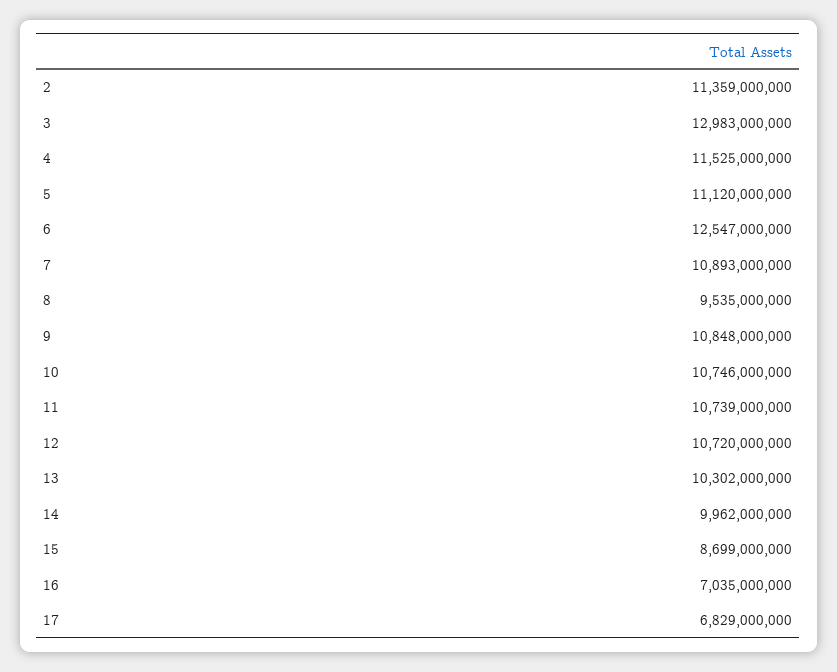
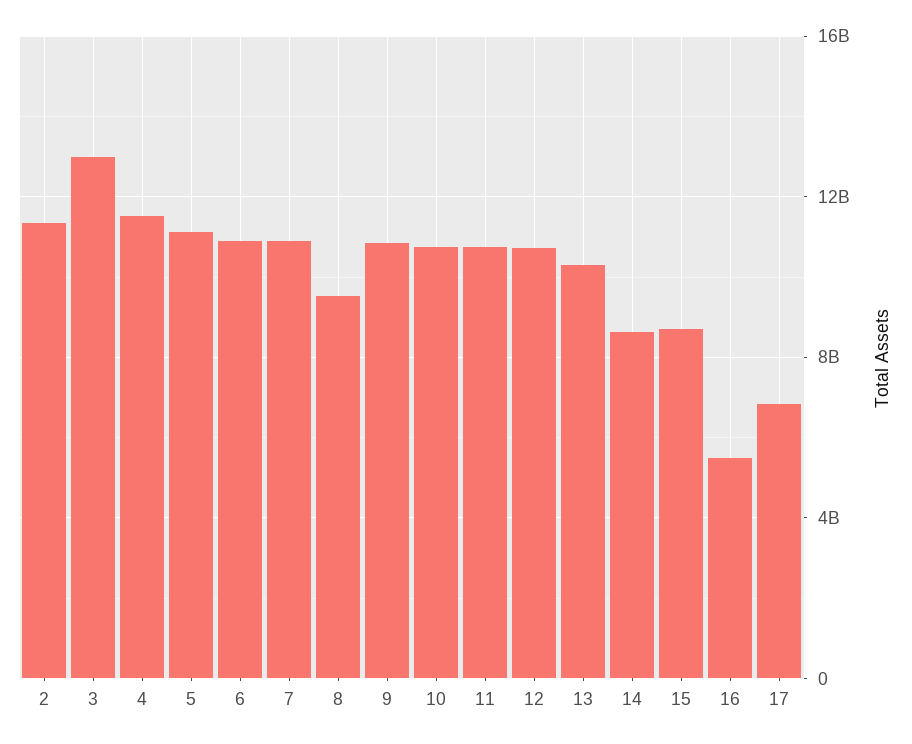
  {
    "2": 11359000000,
    "3": 12983000000,
    "4": 11525000000,
    "5": 11120000000,
-   "6": 12547000000,
+   "6": 11000000000,
    "7": 10893000000,
    "8": 9535000000,
    "9": 10848000000,
    "10": 10746000000,
    "11": 10739000000,
    "12": 10720000000,
    "13": 10302000000,
-   "14": 9962000000,
+   "14": 8500000000,
    "15": 8699000000,
-   "16": 7035000000,
+   "16": 5500000000,
    "17": 6829000000
  }

